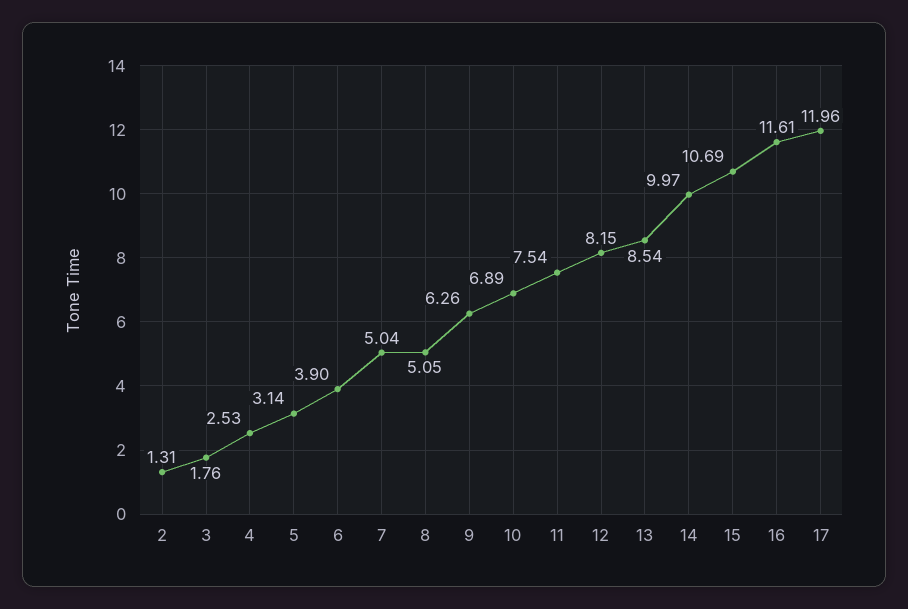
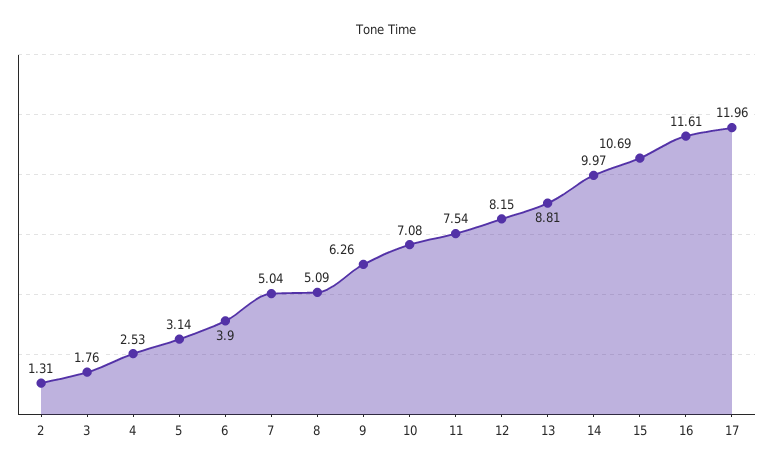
  {
    "2": 1.31,
    "3": 1.76,
    "4": 2.53,
    "5": 3.14,
    "6": 3.9,
    "7": 5.04,
-   "8": 5.05,
+   "8": 5.09,
    "9": 6.26,
-   "10": 6.89,
+   "10": 7.08,
    "11": 7.54,
    "12": 8.15,
-   "13": 8.54,
+   "13": 8.81,
    "14": 9.97,
    "15": 10.69,
    "16": 11.61,
    "17": 11.96
  }

